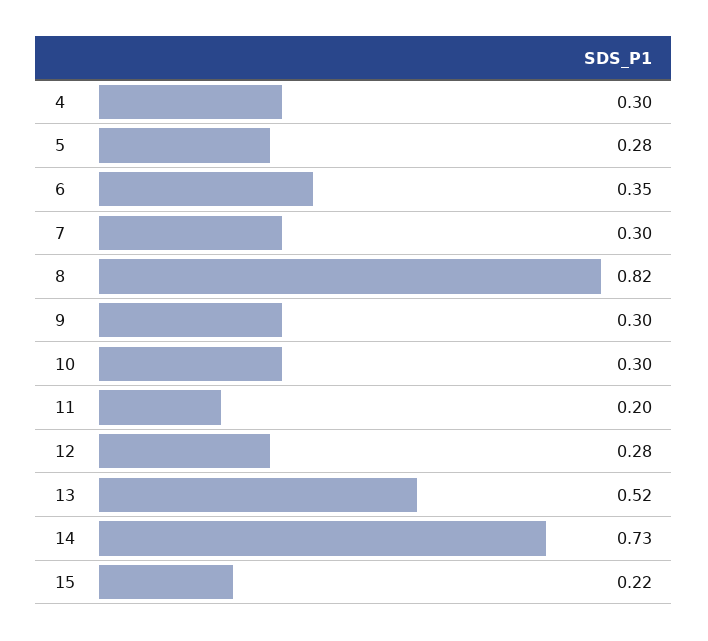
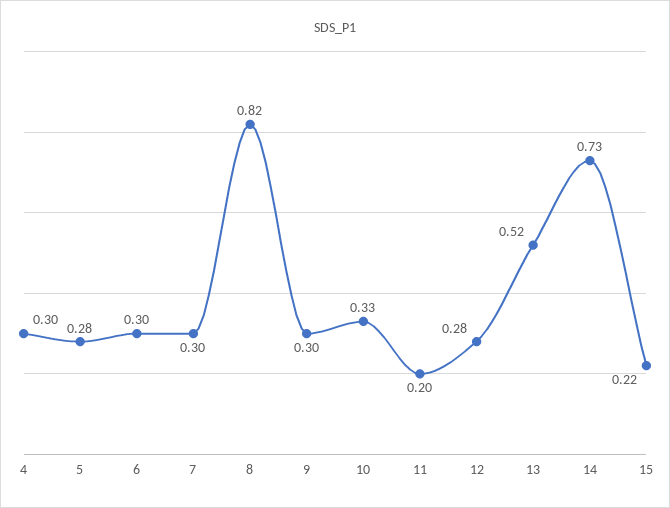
  {
    "4": 0.3,
    "5": 0.28,
-   "6": 0.35,
+   "6": 0.3,
    "7": 0.3,
    "8": 0.82,
    "9": 0.3,
-   "10": 0.3,
+   "10": 0.33,
    "11": 0.2,
    "12": 0.28,
    "13": 0.52,
    "14": 0.73,
    "15": 0.22
  }

